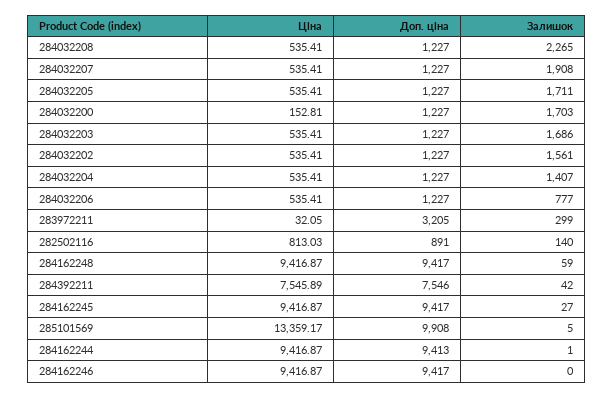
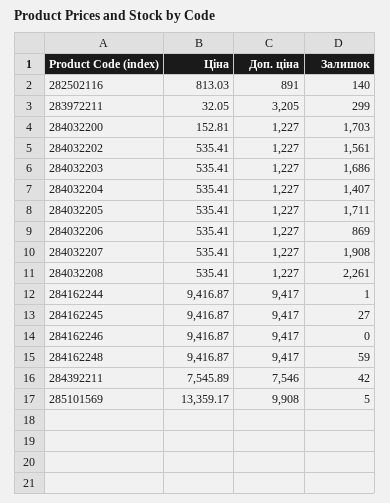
  {
    "Ціна": {
      "284032208": 535.41,
      "284032207": 535.41,
      "284032205": 535.41,
      "284032200": 152.81,
      "284032203": 535.41,
      "284032202": 535.41,
      "284032204": 535.41,
      "284032206": 535.41,
      "283972211": 32.05,
      "282502116": 813.03,
      "284162248": 9416.87,
      "284392211": 7545.89,
      "284162245": 9416.87,
      "285101569": 13359.17,
      "284162244": 9416.87,
      "284162246": 9416.87
    },
    "Доп. ціна": {
      "284032208": 1227,
      "284032207": 1227,
      "284032205": 1227,
      "284032200": 1227,
      "284032203": 1227,
      "284032202": 1227,
      "284032204": 1227,
      "284032206": 1227,
      "283972211": 3205,
      "282502116": 891,
      "284162248": 9417,
      "284392211": 7546,
      "284162245": 9417,
      "285101569": 9908,
-     "284162244": 9413,
+     "284162244": 9417,
      "284162246": 9417
    },
    "Залишок": {
-     "284032208": 2265,
+     "284032208": 2261,
      "284032207": 1908,
      "284032205": 1711,
      "284032200": 1703,
      "284032203": 1686,
      "284032202": 1561,
      "284032204": 1407,
-     "284032206": 777,
+     "284032206": 869,
      "283972211": 299,
      "282502116": 140,
      "284162248": 59,
      "284392211": 42,
      "284162245": 27,
      "285101569": 5,
      "284162244": 1,
      "284162246": 0
    }
  }

